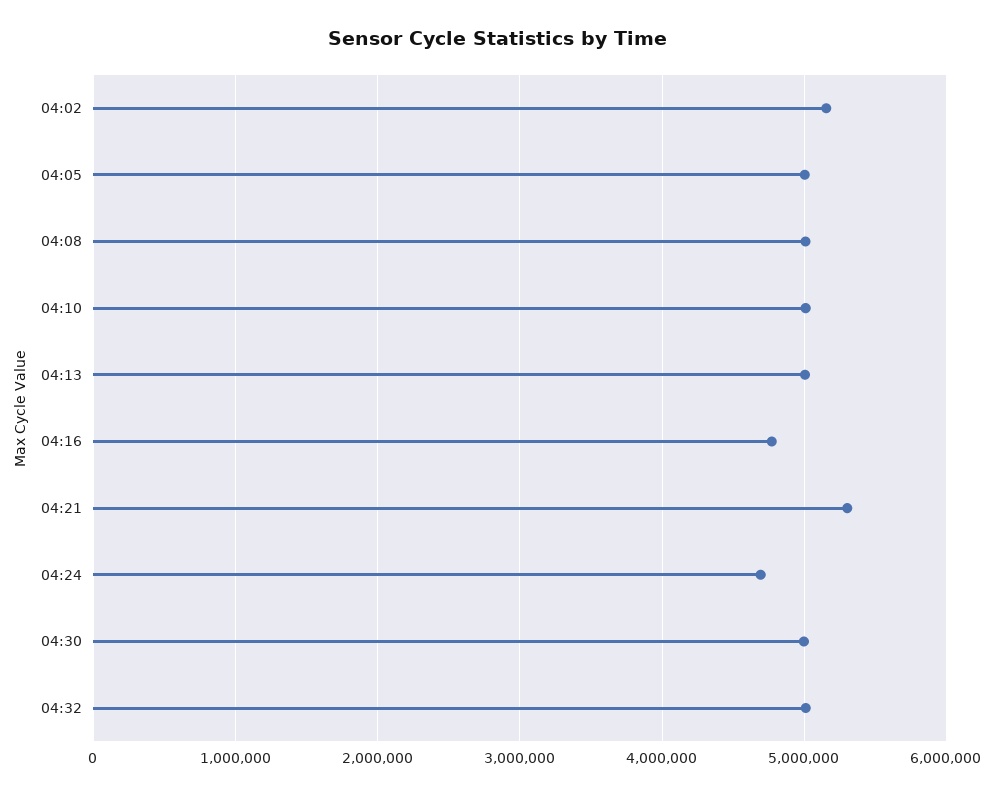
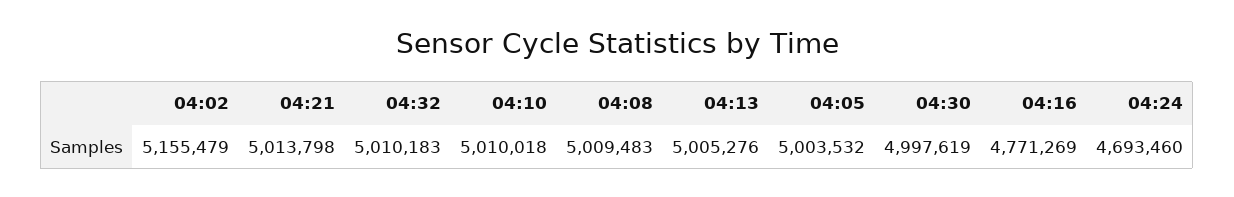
  {
    "04:02": 5155479,
    "04:05": 5003532,
    "04:08": 5009483,
    "04:10": 5010018,
    "04:13": 5005276,
    "04:16": 4771269,
-   "04:21": 5300000,
+   "04:21": 5013798,
    "04:24": 4693460,
    "04:30": 4997619,
    "04:32": 5010183
  }

